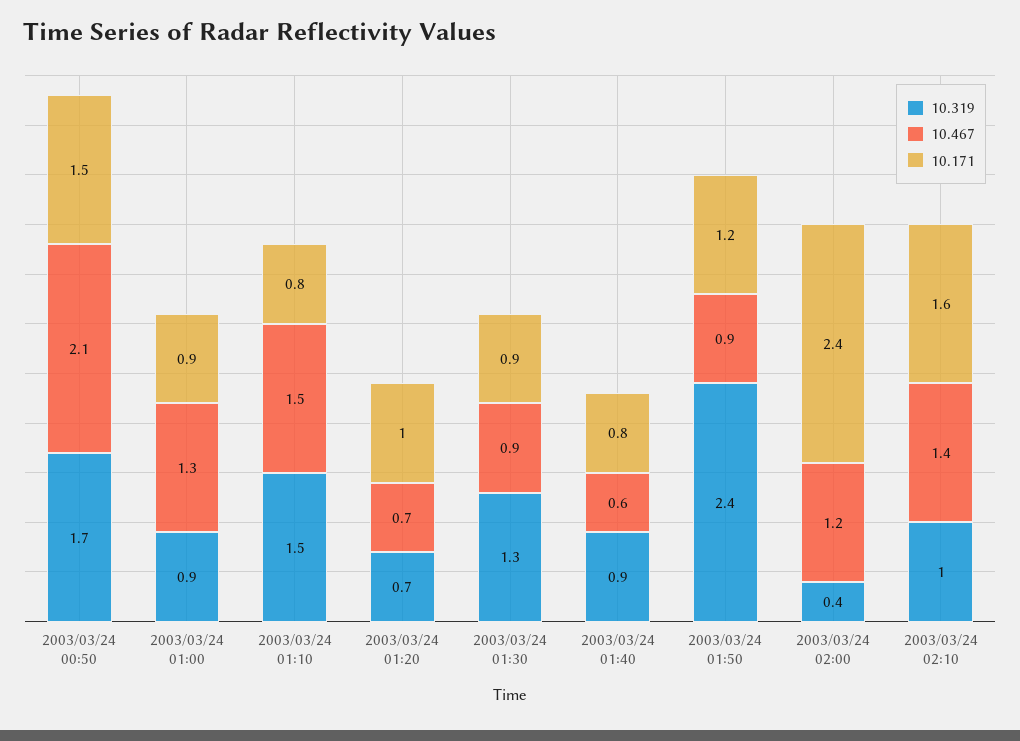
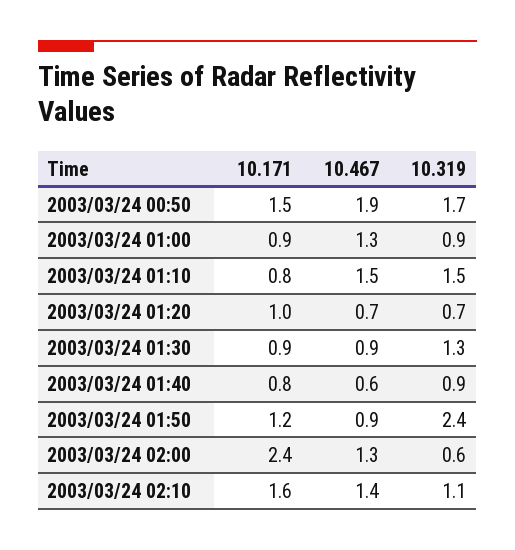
  {
    "10.319": {
      "2003/03/24 00:50": 1.7,
      "2003/03/24 01:00": 0.9,
      "2003/03/24 01:10": 1.5,
      "2003/03/24 01:20": 0.7,
      "2003/03/24 01:30": 1.3,
      "2003/03/24 01:40": 0.9,
      "2003/03/24 01:50": 2.4,
-     "2003/03/24 02:00": 0.4,
+     "2003/03/24 02:00": 0.6,
-     "2003/03/24 02:10": 1
+     "2003/03/24 02:10": 1.1
    },
    "10.467": {
-     "2003/03/24 00:50": 2.1,
+     "2003/03/24 00:50": 1.9,
      "2003/03/24 01:00": 1.3,
      "2003/03/24 01:10": 1.5,
      "2003/03/24 01:20": 0.7,
      "2003/03/24 01:30": 0.9,
      "2003/03/24 01:40": 0.6,
      "2003/03/24 01:50": 0.9,
-     "2003/03/24 02:00": 1.2,
+     "2003/03/24 02:00": 1.3,
      "2003/03/24 02:10": 1.4
    },
    "10.171": {
      "2003/03/24 00:50": 1.5,
      "2003/03/24 01:00": 0.9,
      "2003/03/24 01:10": 0.8,
      "2003/03/24 01:20": 1,
      "2003/03/24 01:30": 0.9,
      "2003/03/24 01:40": 0.8,
      "2003/03/24 01:50": 1.2,
      "2003/03/24 02:00": 2.4,
      "2003/03/24 02:10": 1.6
    }
  }

